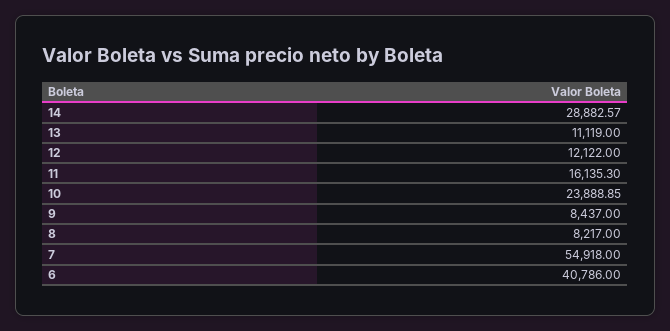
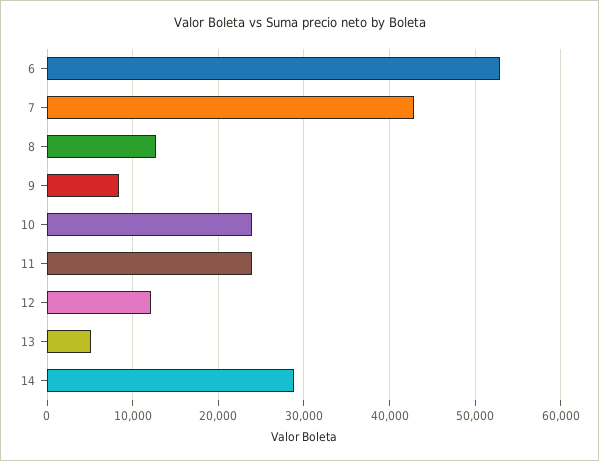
  {
    "14": 28882.57,
-   "13": 11119,
+   "13": 5000,
    "12": 12122,
-   "11": 16135.3,
+   "11": 24000,
    "10": 23888.85,
    "9": 8437,
-   "8": 8217,
+   "8": 13000,
-   "7": 54918,
+   "7": 43000,
-   "6": 40786
+   "6": 53000
  }

